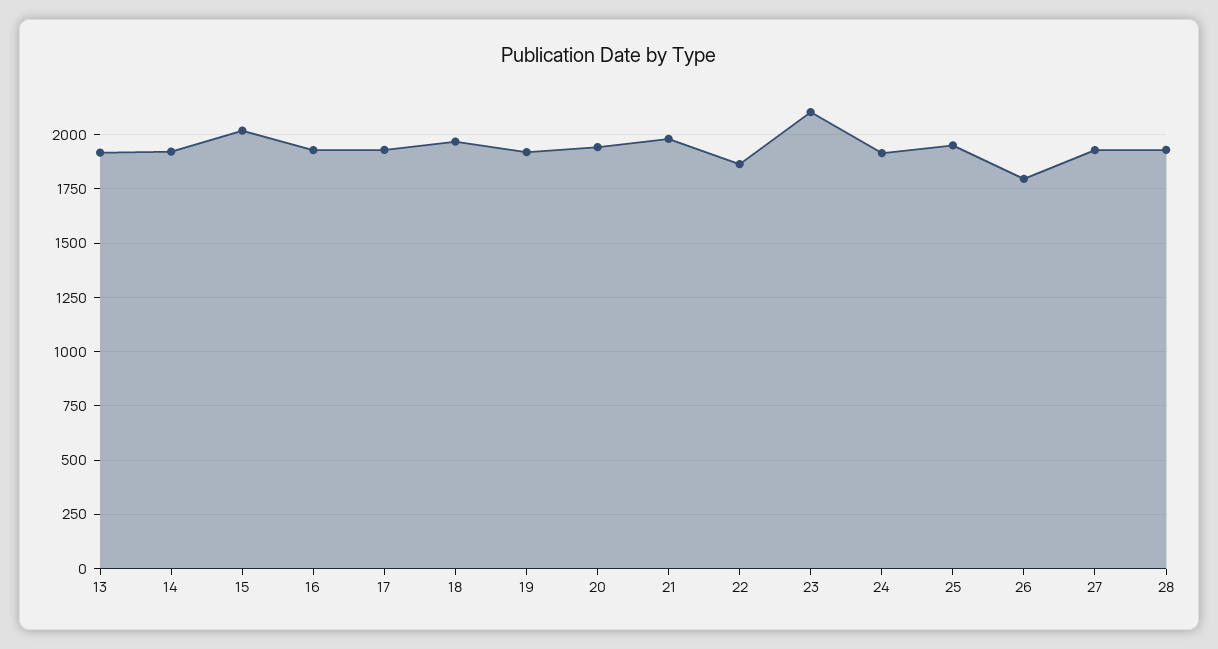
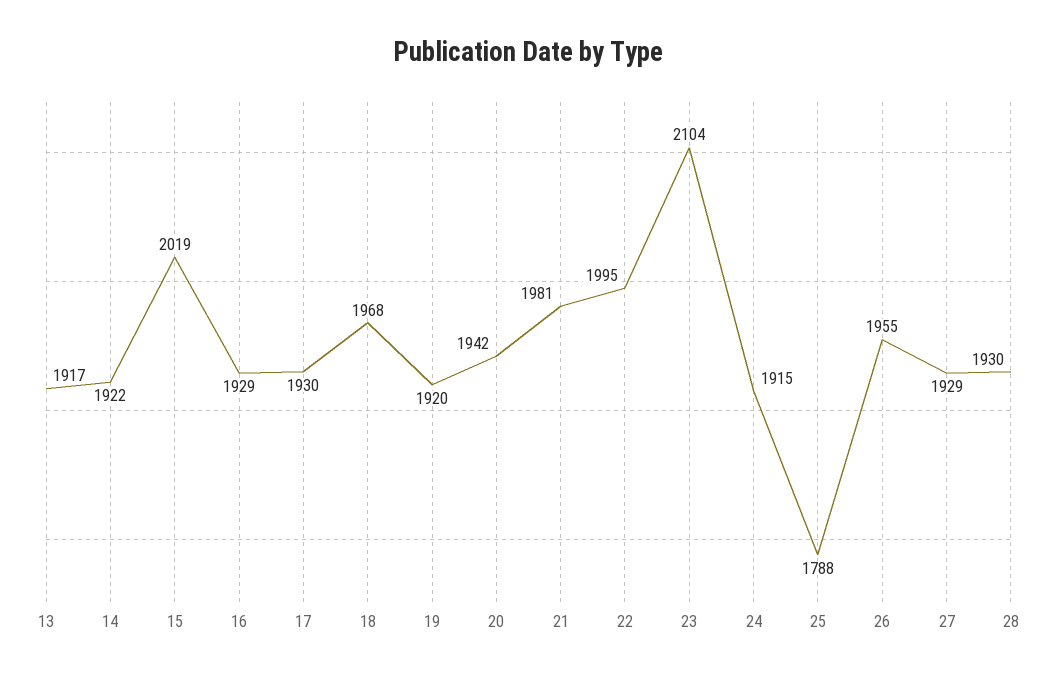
  {
    "13": 1917,
    "14": 1922,
    "15": 2019,
    "16": 1929,
    "17": 1930,
    "18": 1968,
    "19": 1920,
    "20": 1942,
    "21": 1981,
-   "22": 1850,
+   "22": 1995,
    "23": 2104,
    "24": 1915,
-   "25": 1950,
+   "25": 1788,
-   "26": 1800,
+   "26": 1955,
    "27": 1929,
    "28": 1930
  }

